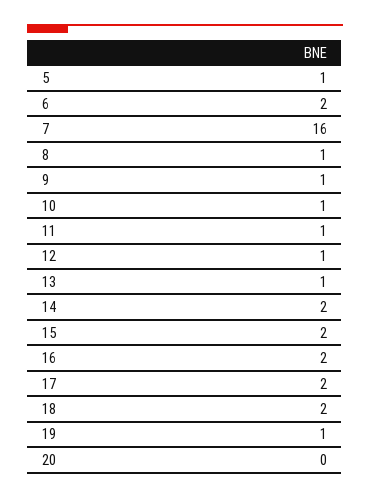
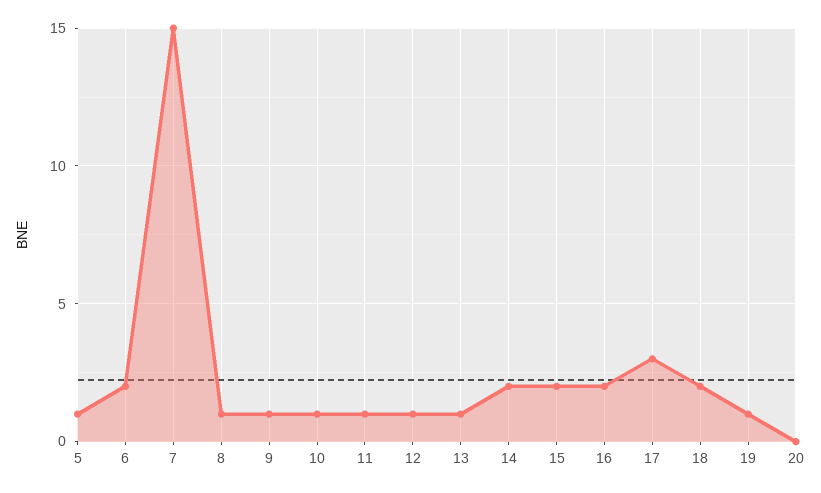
  {
    "5": 1,
    "6": 2,
-   "7": 16,
+   "7": 15,
    "8": 1,
    "9": 1,
    "10": 1,
    "11": 1,
    "12": 1,
    "13": 1,
    "14": 2,
    "15": 2,
    "16": 2,
-   "17": 2,
+   "17": 3,
    "18": 2,
    "19": 1,
    "20": 0
  }

